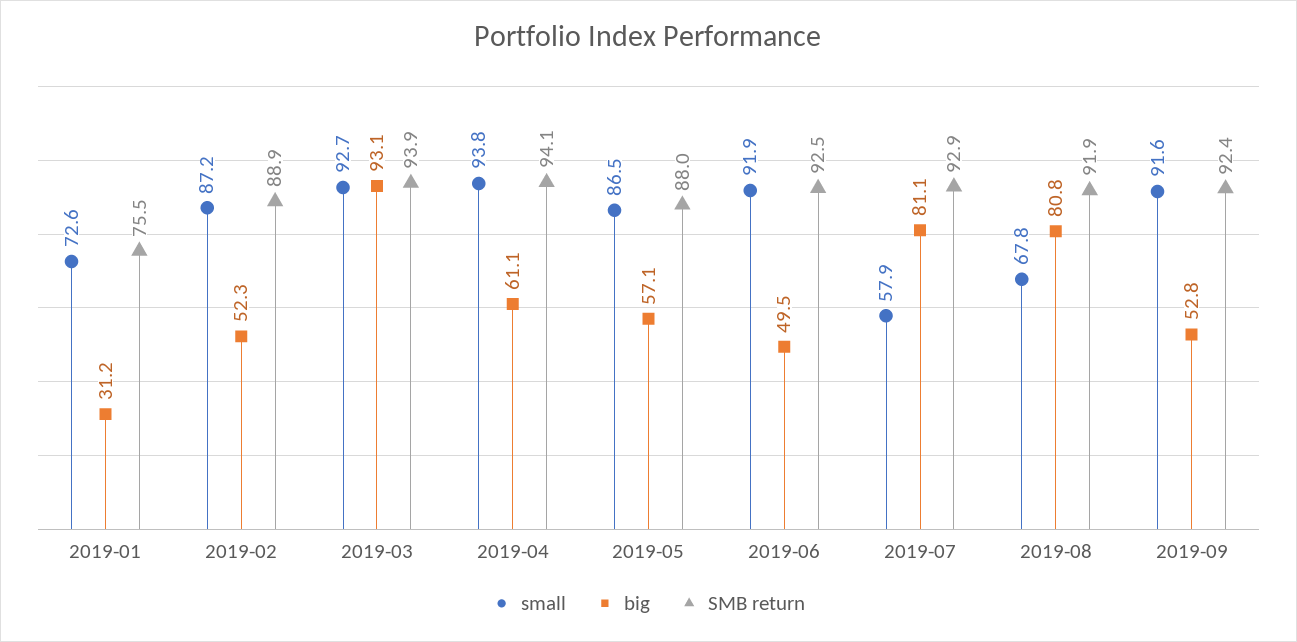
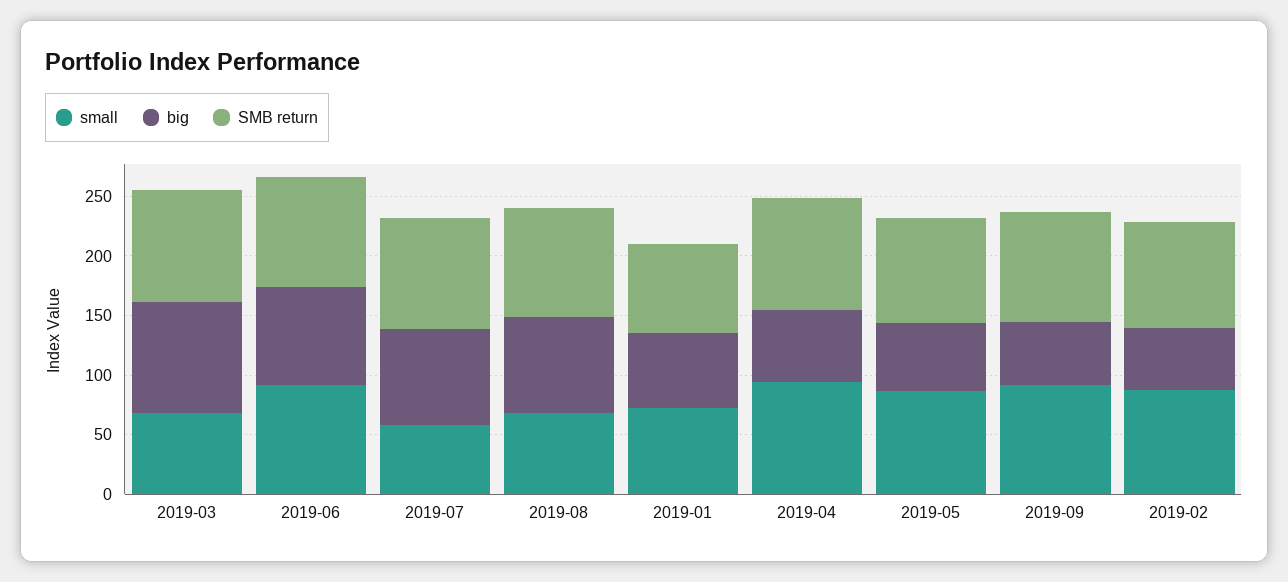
  {
    "small": {
      "2019-01": 72.6,
      "2019-02": 87.2,
-     "2019-03": 92.7,
+     "2019-03": 70,
      "2019-04": 93.8,
      "2019-05": 86.5,
      "2019-06": 91.9,
      "2019-07": 57.9,
      "2019-08": 67.8,
      "2019-09": 91.6
    },
    "big": {
-     "2019-01": 31.2,
+     "2019-01": 60,
      "2019-02": 52.3,
      "2019-03": 93.1,
      "2019-04": 61.1,
      "2019-05": 57.1,
-     "2019-06": 49.5,
+     "2019-06": 80,
      "2019-07": 81.1,
      "2019-08": 80.8,
      "2019-09": 52.8
    },
    "SMB return": {
      "2019-01": 75.5,
      "2019-02": 88.9,
      "2019-03": 93.9,
      "2019-04": 94.1,
      "2019-05": 88,
      "2019-06": 92.5,
      "2019-07": 92.9,
      "2019-08": 91.9,
      "2019-09": 92.4
    }
  }

